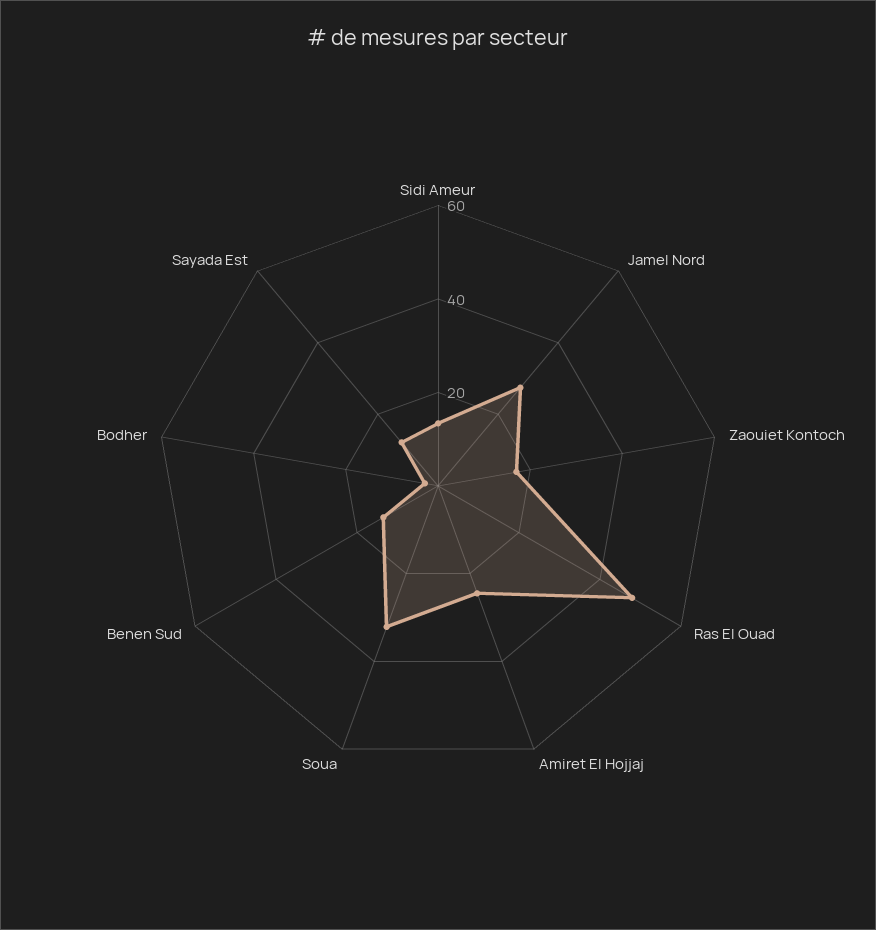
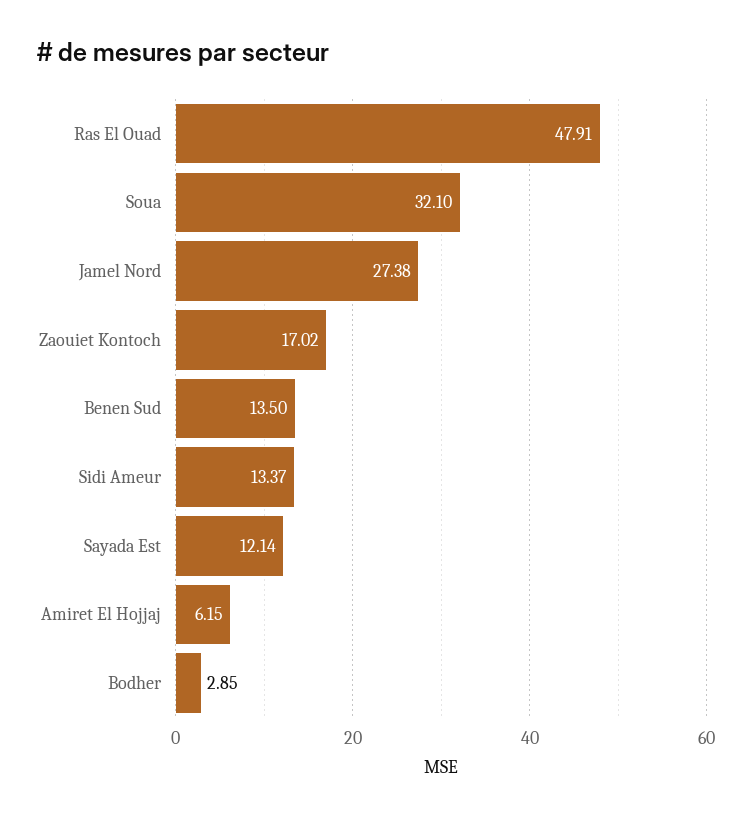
  {
    "Sidi Ameur": 13.37,
    "Jamel Nord": 27.38,
    "Zaouiet Kontoch": 17.02,
    "Ras El Ouad": 47.91,
-   "Amiret El Hojjaj": 25,
+   "Amiret El Hojjaj": 6.15,
    "Soua": 32.1,
    "Benen Sud": 13.5,
    "Bodher": 2.85,
    "Sayada Est": 12.14
  }

